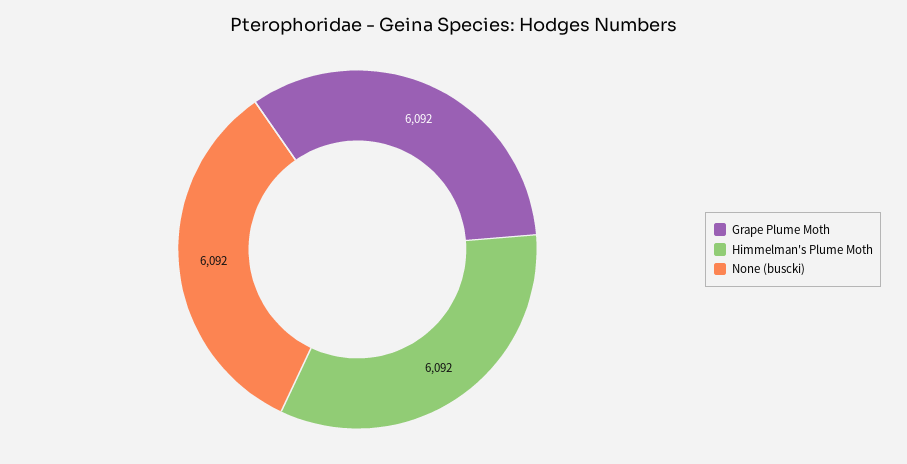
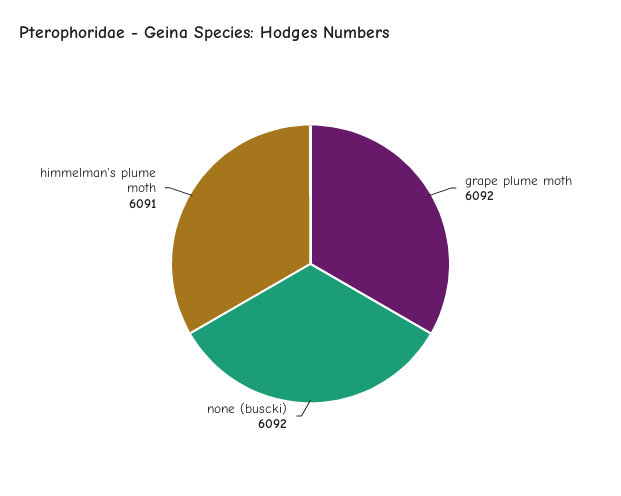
  {
    "Grape Plume Moth": 6092,
-   "Himmelman's Plume Moth": 6092,
+   "Himmelman's Plume Moth": 6091,
    "None (buscki)": 6092
  }

